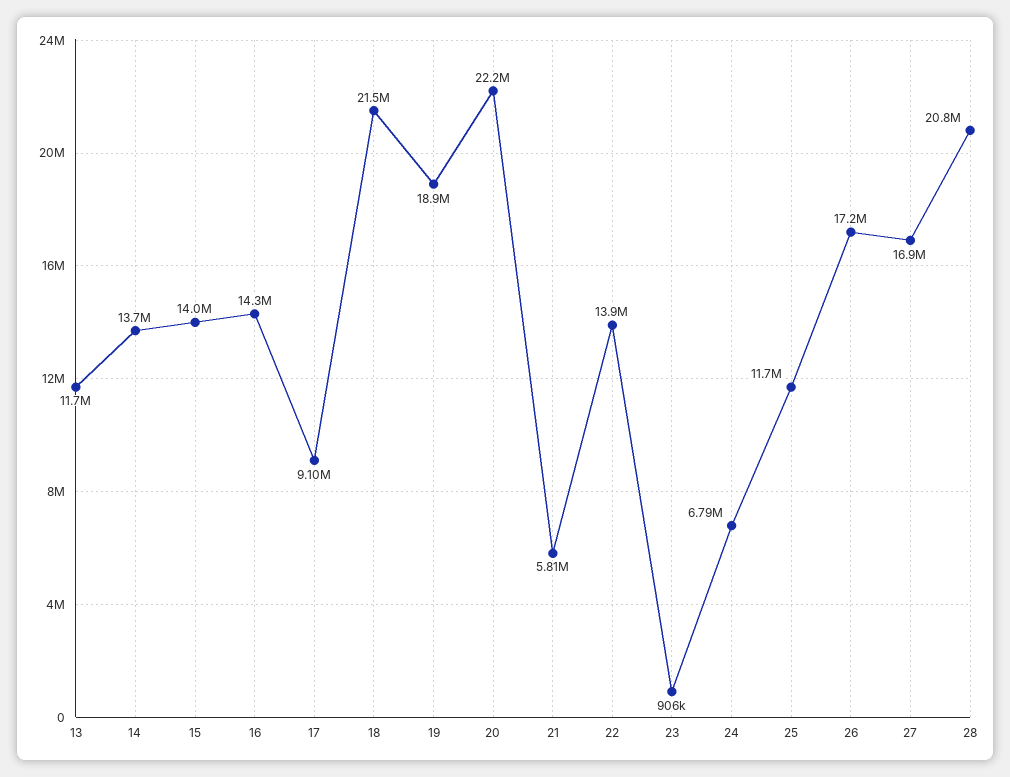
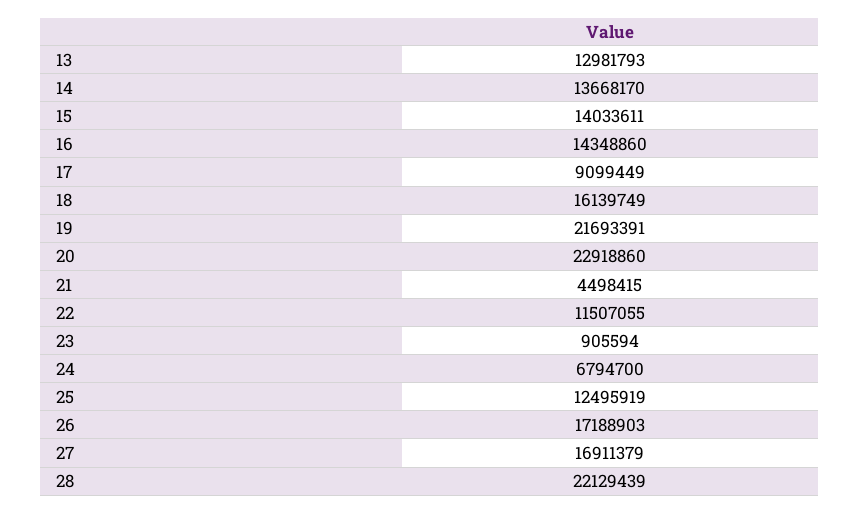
  {
-   "13": 11700000,
+   "13": 12981793,
    "14": 13668170,
    "15": 14033611,
    "16": 14348860,
    "17": 9099449,
-   "18": 21500000,
+   "18": 16139749,
-   "19": 18900000,
+   "19": 21693391,
-   "20": 22200000,
+   "20": 22918860,
-   "21": 5810000,
+   "21": 4498415,
-   "22": 13900000,
+   "22": 11507055,
    "23": 905594,
    "24": 6794700,
-   "25": 11700000,
+   "25": 12495919,
    "26": 17188903,
    "27": 16911379,
-   "28": 20800000
+   "28": 22129439
  }

